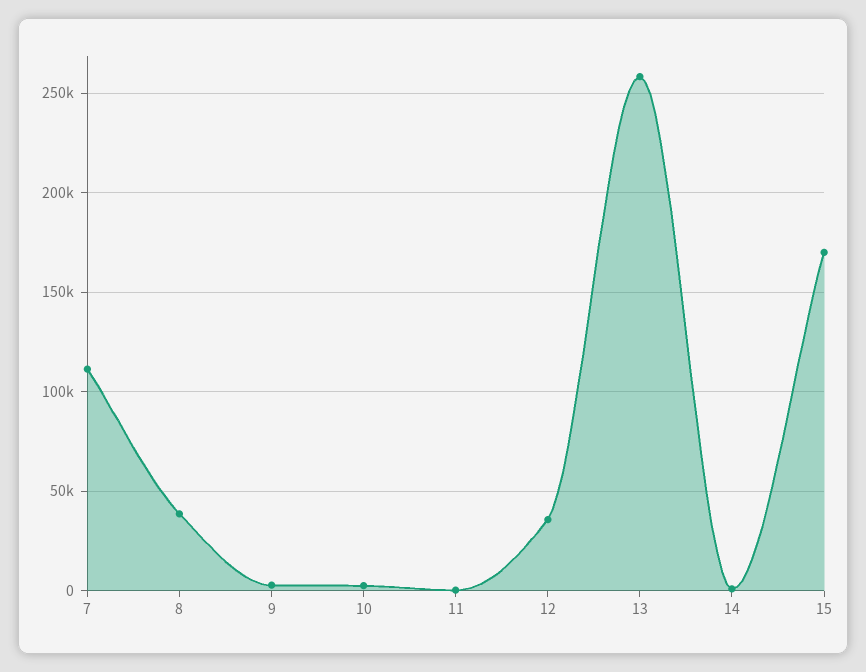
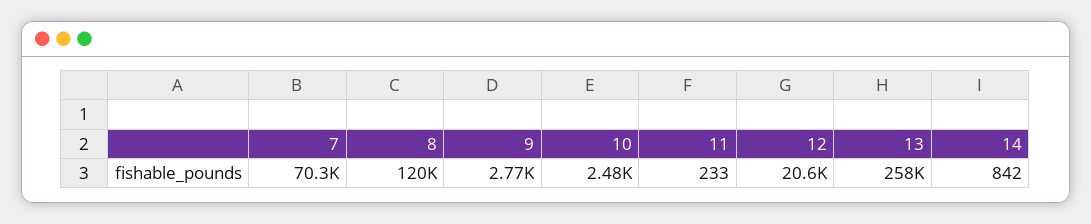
  {
-   "7": 110000,
+   "7": 70300,
-   "8": 40000,
+   "8": 120000,
    "9": 2770,
    "10": 2480,
    "11": 233,
-   "12": 35000,
+   "12": 20600,
    "13": 258000,
-   "14": 842,
+   "14": 842
-   "15": 170000
  }

